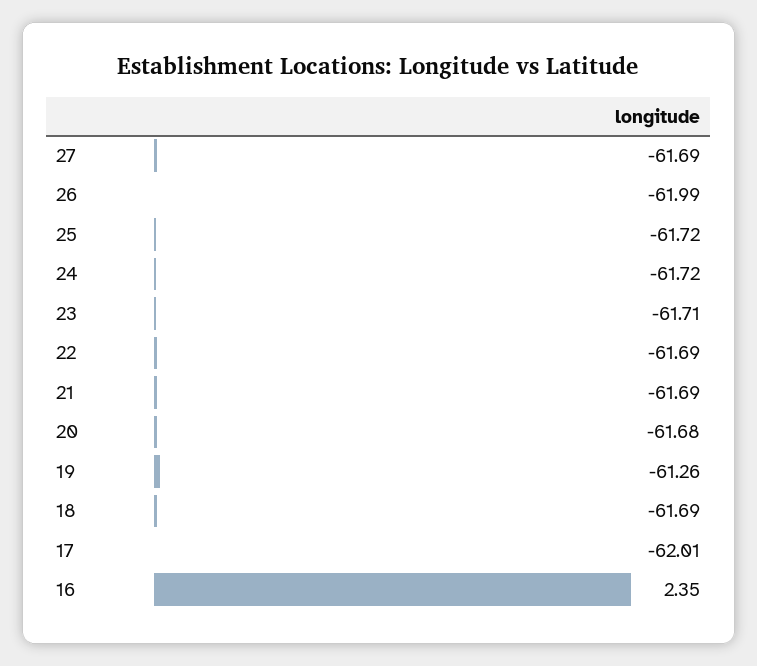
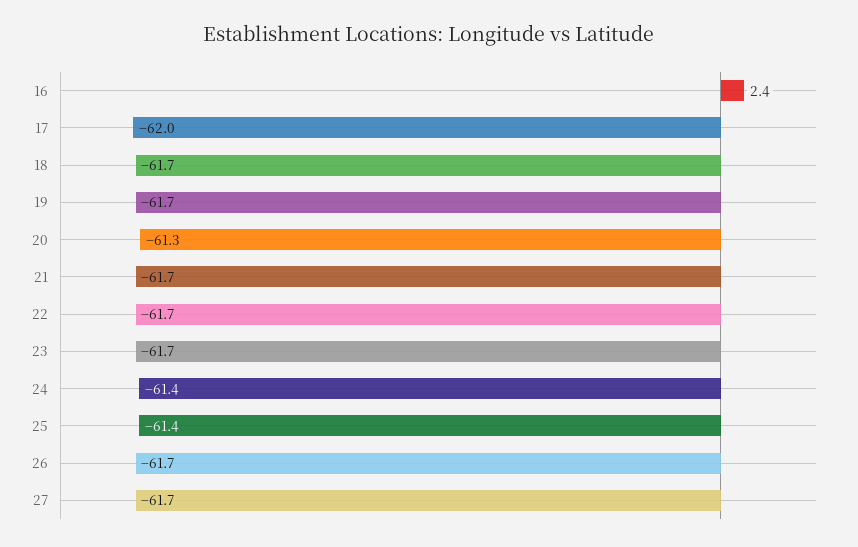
  {
    "27": -61.69,
-   "26": -61.99,
+   "26": -61.7,
-   "25": -61.72,
+   "25": -61.4,
-   "24": -61.72,
+   "24": -61.4,
    "23": -61.71,
    "22": -61.69,
    "21": -61.69,
-   "20": -61.68,
+   "20": -61.3,
-   "19": -61.26,
+   "19": -61.7,
    "18": -61.69,
    "17": -62.01,
    "16": 2.35
  }

